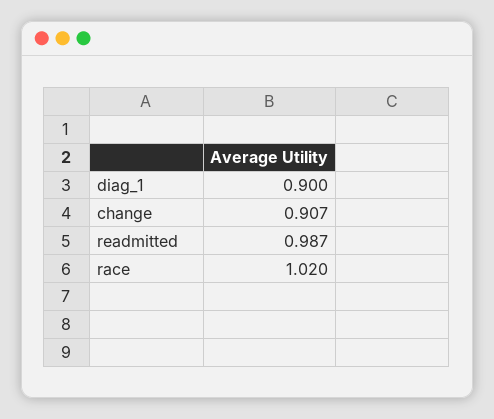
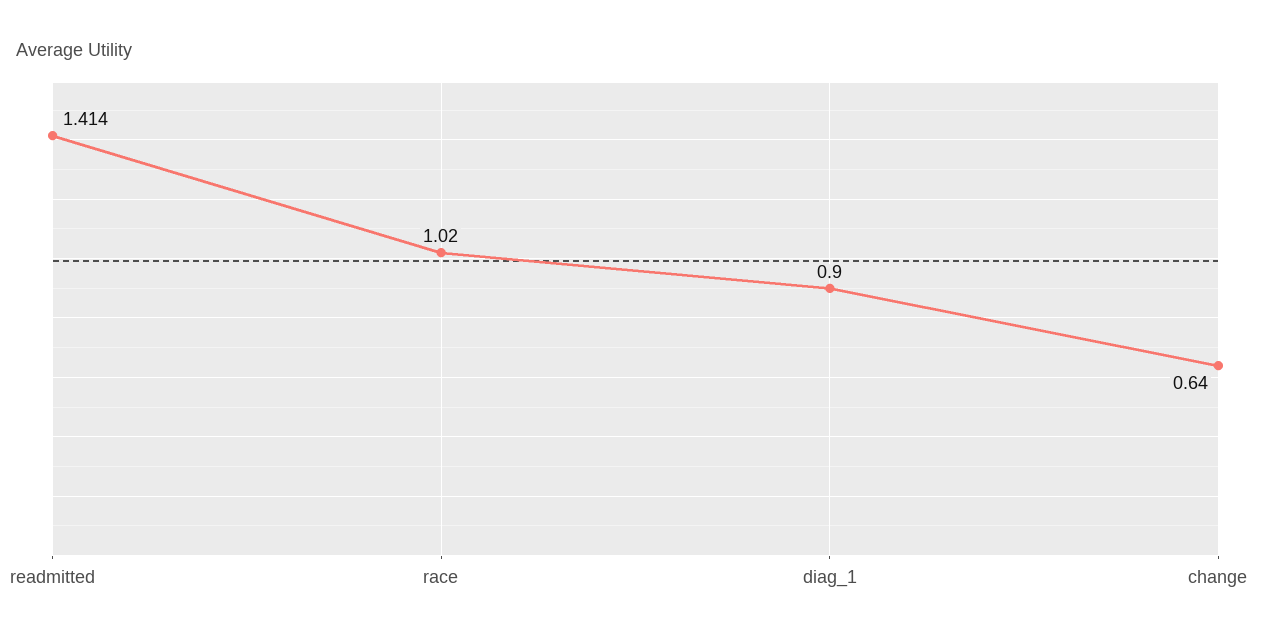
  {
    "diag_1": 0.9,
-   "change": 0.907,
+   "change": 0.64,
-   "readmitted": 0.987,
+   "readmitted": 1.414,
    "race": 1.02
  }

